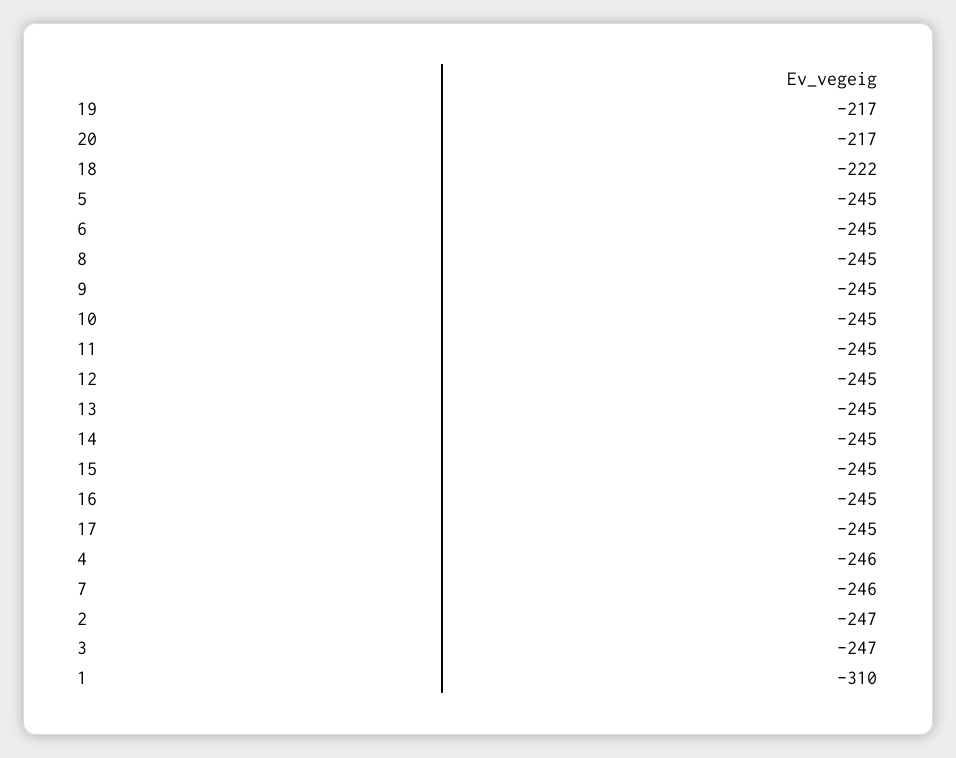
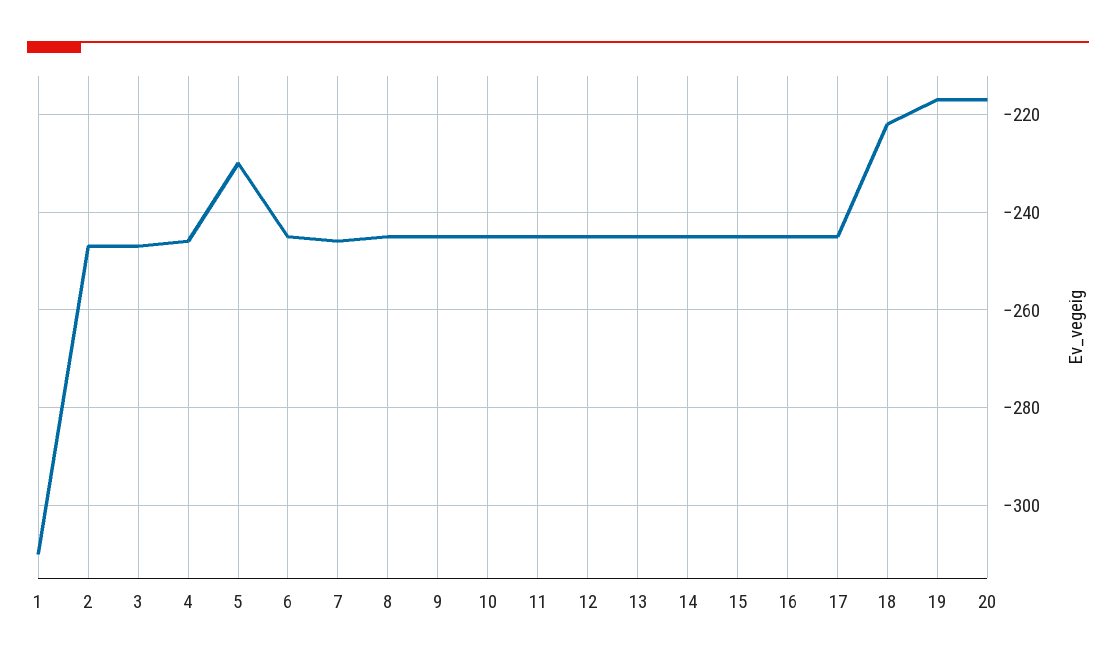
  {
    "19": -217,
    "20": -217,
    "18": -222,
-   "5": -245,
+   "5": -230,
    "6": -245,
    "8": -245,
    "9": -245,
    "10": -245,
    "11": -245,
    "12": -245,
    "13": -245,
    "14": -245,
    "15": -245,
    "16": -245,
    "17": -245,
    "4": -246,
    "7": -246,
    "2": -247,
    "3": -247,
    "1": -310
  }

